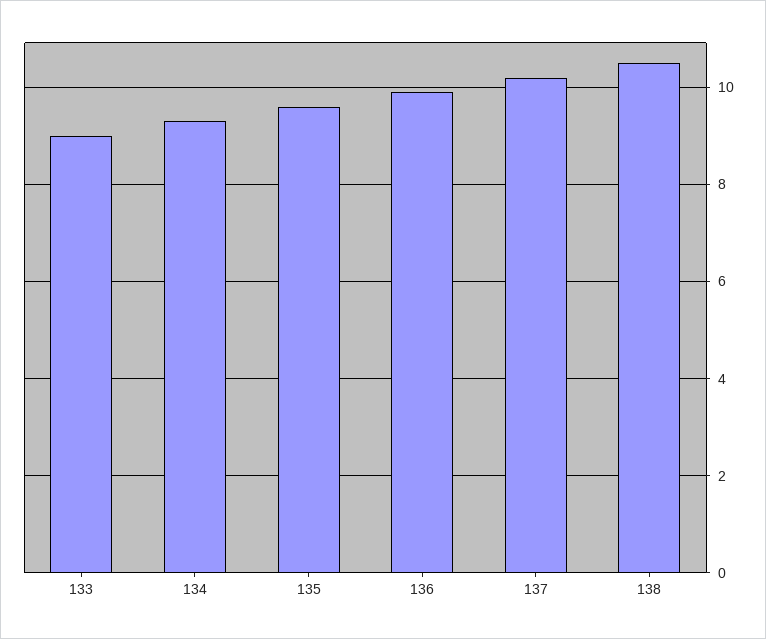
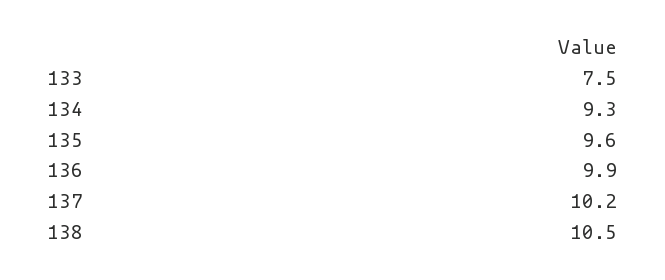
  {
-   "133": 9,
+   "133": 7.5,
    "134": 9.3,
    "135": 9.6,
    "136": 9.9,
    "137": 10.2,
    "138": 10.5
  }

